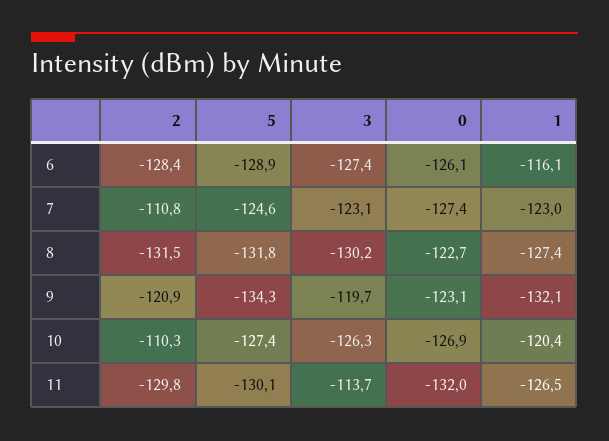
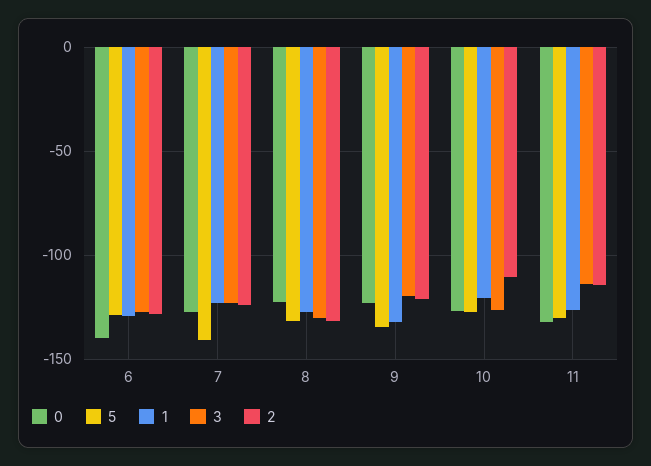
  {
    "2": {
      "6": -128.4,
-     "7": -110.8,
+     "7": -125,
      "8": -131.5,
      "9": -120.9,
      "10": -110.3,
-     "11": -129.8
+     "11": -115
    },
    "5": {
      "6": -128.9,
-     "7": -124.6,
+     "7": -140,
      "8": -131.8,
      "9": -134.3,
      "10": -127.4,
      "11": -130.1
    },
    "3": {
      "6": -127.4,
      "7": -123.1,
      "8": -130.2,
      "9": -119.7,
      "10": -126.3,
      "11": -113.7
    },
    "0": {
-     "6": -126.1,
+     "6": -140,
      "7": -127.4,
      "8": -122.7,
      "9": -123.1,
      "10": -126.9,
      "11": -132
    },
    "1": {
-     "6": -116.1,
+     "6": -130,
      "7": -123,
      "8": -127.4,
      "9": -132.1,
      "10": -120.4,
      "11": -126.5
    }
  }

